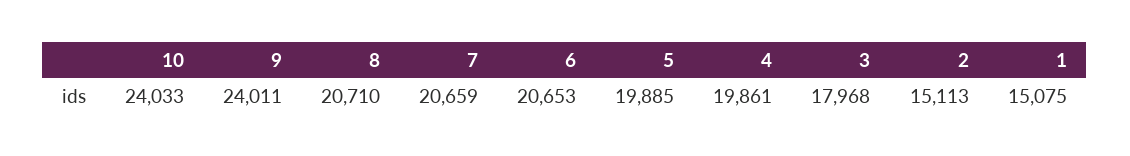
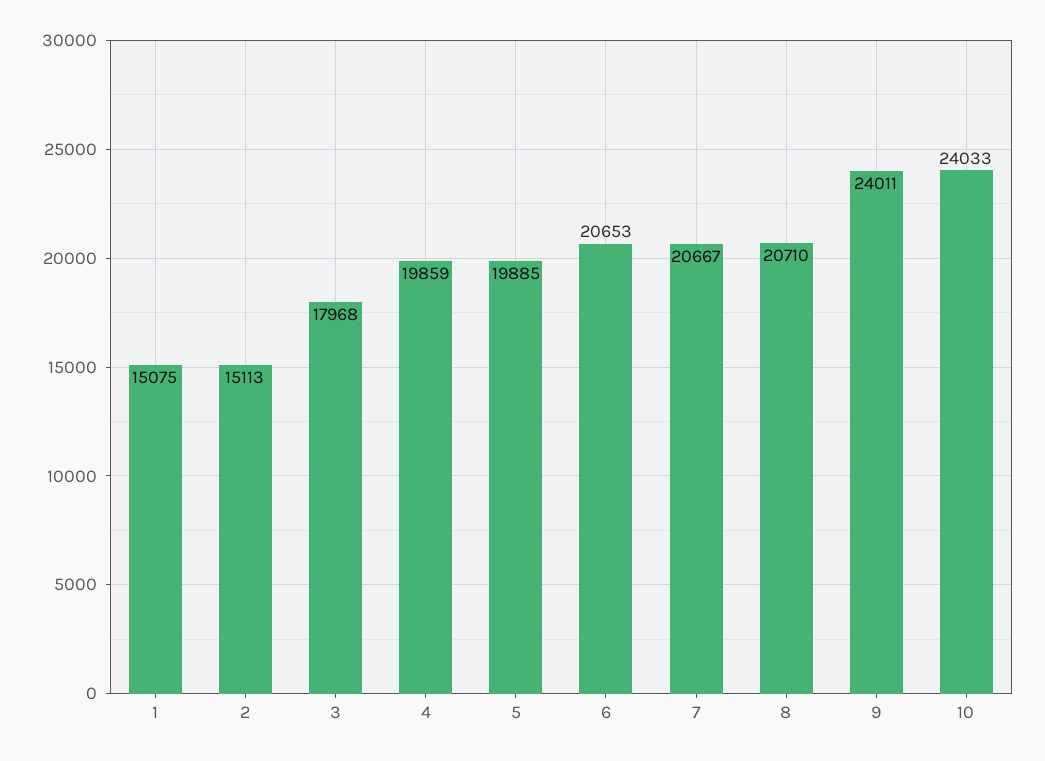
  {
    "10": 24033,
    "9": 24011,
    "8": 20710,
-   "7": 20659,
+   "7": 20667,
    "6": 20653,
    "5": 19885,
-   "4": 19861,
+   "4": 19859,
    "3": 17968,
    "2": 15113,
    "1": 15075
  }

